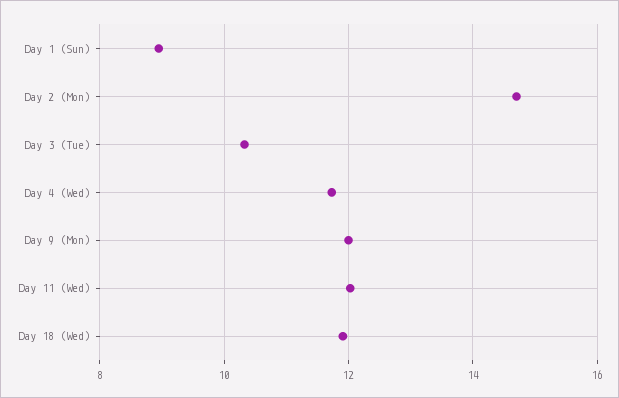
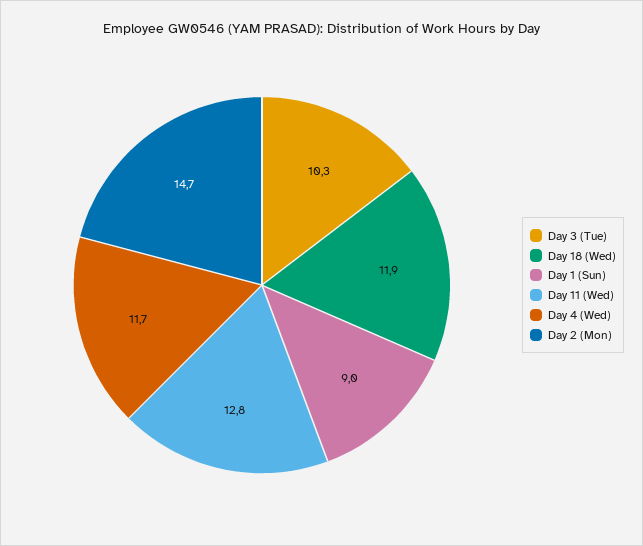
  {
    "Day 1 (Sun)": 9,
    "Day 2 (Mon)": 14.7,
    "Day 3 (Tue)": 10.3,
    "Day 4 (Wed)": 11.7,
-   "Day 9 (Mon)": 12,
-   "Day 11 (Wed)": 12,
+   "Day 11 (Wed)": 12.8,
    "Day 18 (Wed)": 11.9
  }

